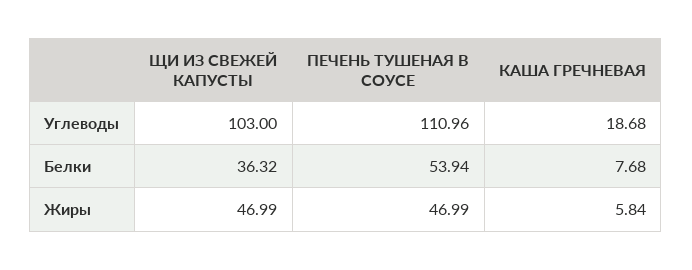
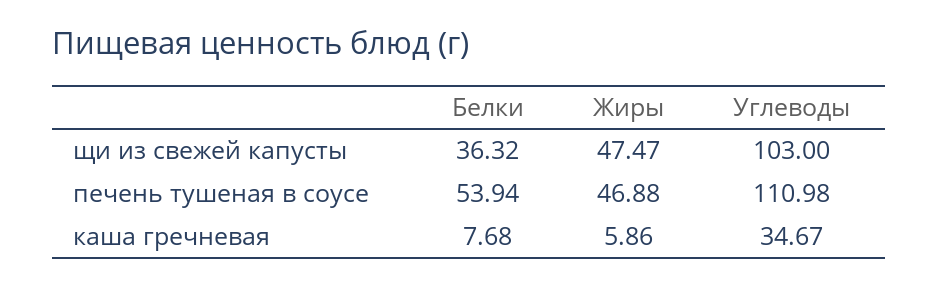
  {
    "ЩИ ИЗ СВЕЖЕЙ КАПУСТЫ": {
      "Углеводы": 103,
      "Белки": 36.32,
-     "Жиры": 46.99
+     "Жиры": 47.47
    },
    "ПЕЧЕНЬ ТУШЕНАЯ В СОУСЕ": {
-     "Углеводы": 110.96,
+     "Углеводы": 110.98,
      "Белки": 53.94,
-     "Жиры": 46.99
+     "Жиры": 46.88
    },
    "КАША ГРЕЧНЕВАЯ": {
-     "Углеводы": 18.68,
+     "Углеводы": 34.67,
      "Белки": 7.68,
-     "Жиры": 5.84
+     "Жиры": 5.86
    }
  }

